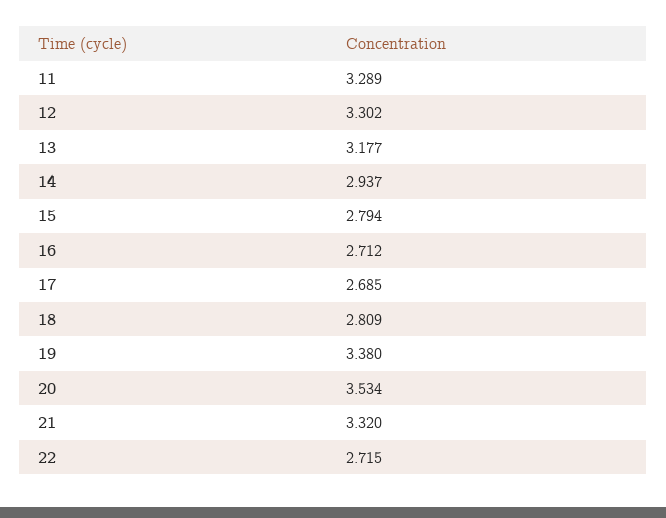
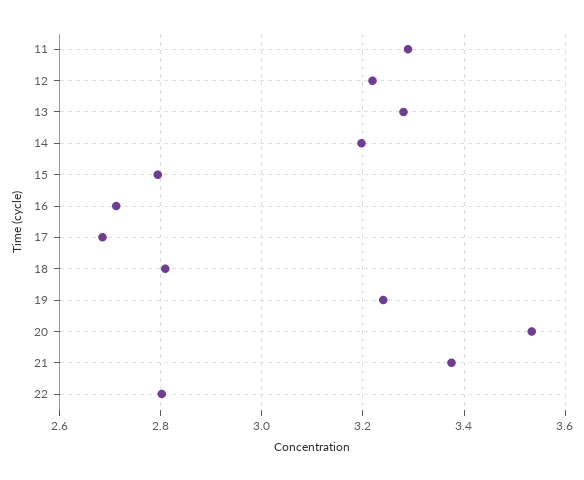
  {
    "11": 3.289,
-   "12": 3.302,
+   "12": 3.22,
-   "13": 3.177,
+   "13": 3.28,
-   "14": 2.937,
+   "14": 3.2,
    "15": 2.794,
    "16": 2.712,
    "17": 2.685,
    "18": 2.809,
-   "19": 3.38,
+   "19": 3.24,
    "20": 3.534,
-   "21": 3.32,
+   "21": 3.38,
-   "22": 2.715
+   "22": 2.8
  }

